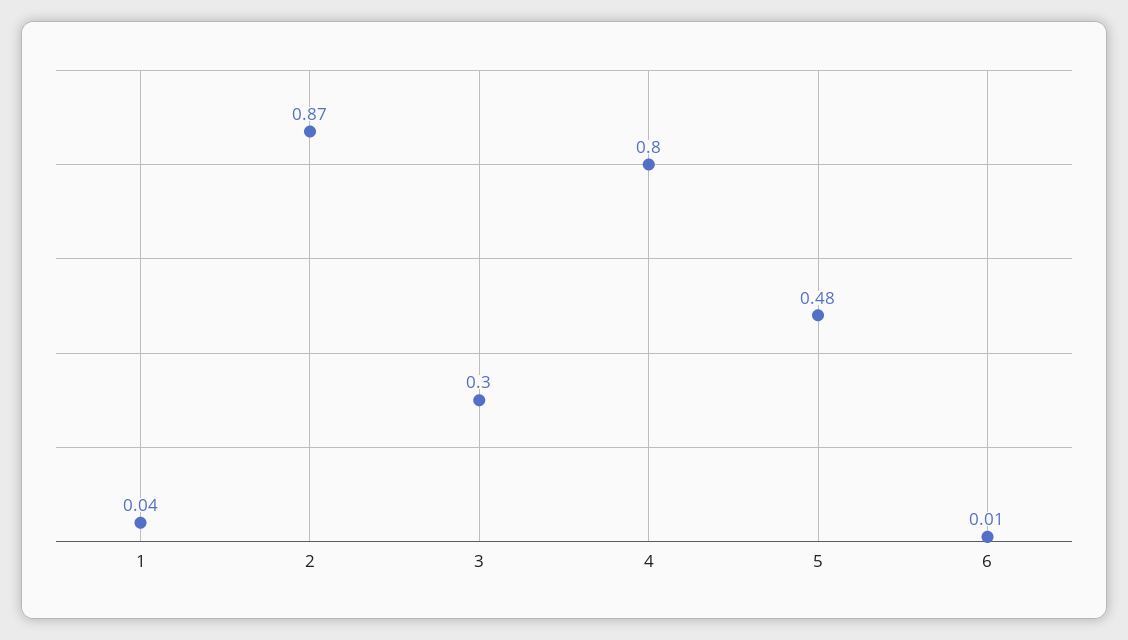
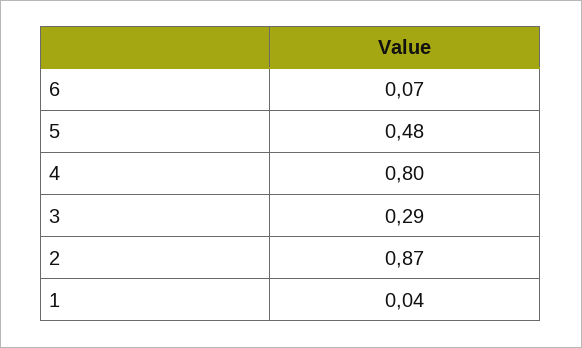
  {
    "1": 0.04,
    "2": 0.87,
-   "3": 0.3,
+   "3": 0.29,
    "4": 0.8,
    "5": 0.48,
-   "6": 0.01
+   "6": 0.07
  }

